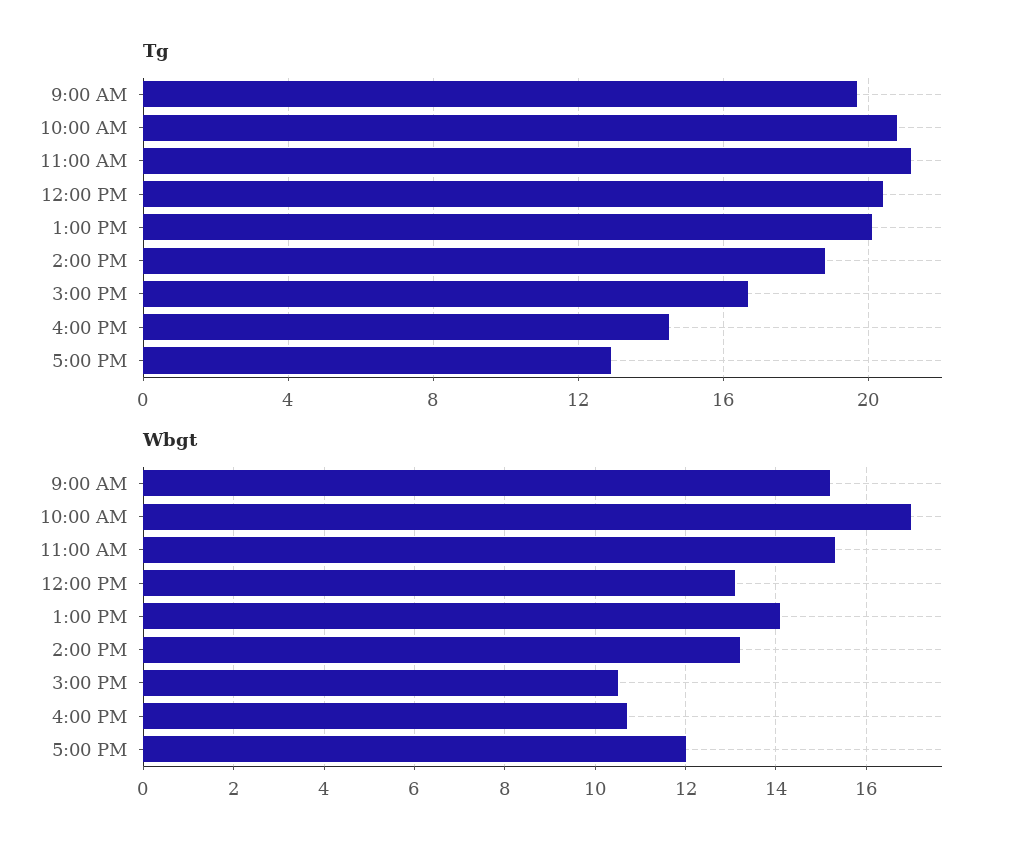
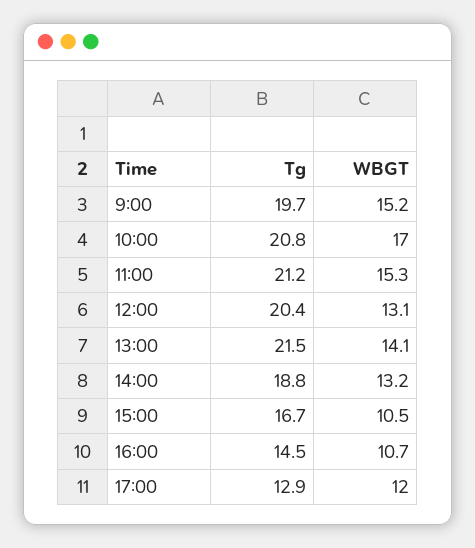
  {
    "Tg": {
      "9:00 AM": 19.7,
      "10:00 AM": 20.8,
      "11:00 AM": 21.2,
      "12:00 PM": 20.4,
-     "1:00 PM": 20,
+     "1:00 PM": 21.5,
      "2:00 PM": 18.8,
      "3:00 PM": 16.7,
      "4:00 PM": 14.5,
      "5:00 PM": 12.9
    },
    "Wbgt": {
      "9:00 AM": 15.2,
      "10:00 AM": 17,
      "11:00 AM": 15.3,
      "12:00 PM": 13.1,
      "1:00 PM": 14.1,
      "2:00 PM": 13.2,
      "3:00 PM": 10.5,
      "4:00 PM": 10.7,
      "5:00 PM": 12
    }
  }

